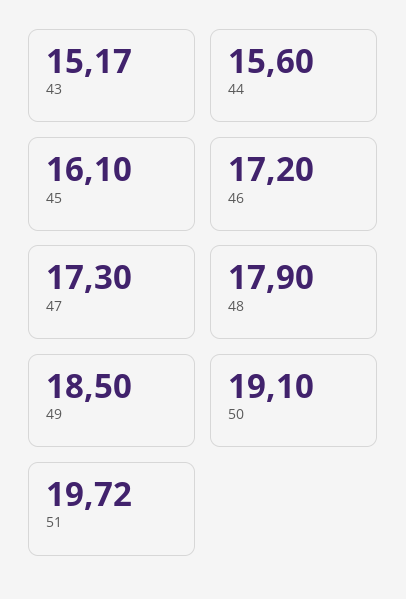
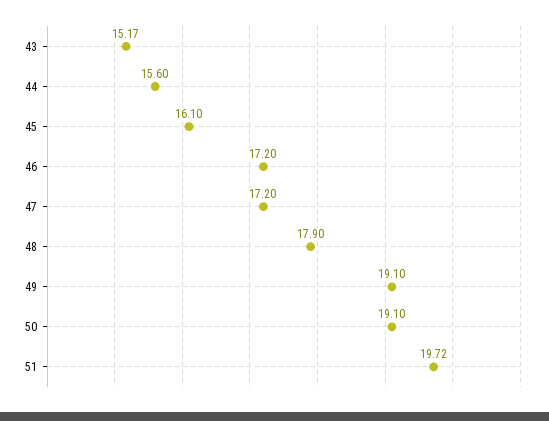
  {
    "43": 15.17,
    "44": 15.6,
    "45": 16.1,
    "46": 17.2,
-   "47": 17.3,
+   "47": 17.2,
    "48": 17.9,
-   "49": 18.5,
+   "49": 19.1,
    "50": 19.1,
    "51": 19.72
  }

